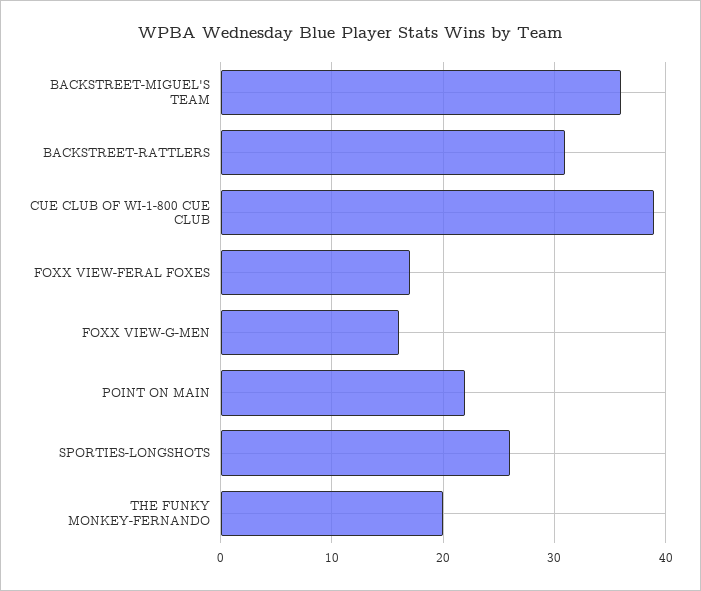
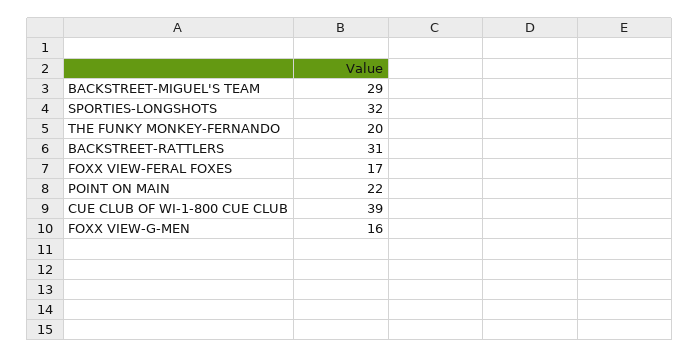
  {
-   "BACKSTREET-MIGUEL'S TEAM": 36,
+   "BACKSTREET-MIGUEL'S TEAM": 29,
    "BACKSTREET-RATTLERS": 31,
    "CUE CLUB OF WI-1-800 CUE CLUB": 39,
    "FOXX VIEW-FERAL FOXES": 17,
    "FOXX VIEW-G-MEN": 16,
    "POINT ON MAIN": 22,
-   "SPORTIES-LONGSHOTS": 26,
+   "SPORTIES-LONGSHOTS": 32,
    "THE FUNKY MONKEY-FERNANDO": 20
  }

